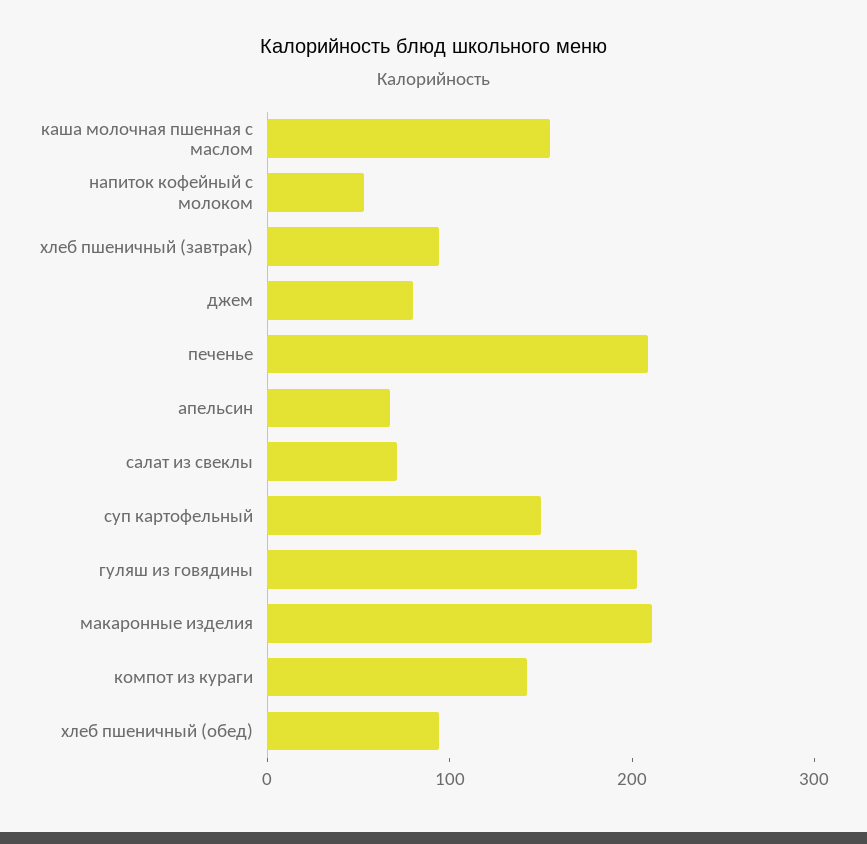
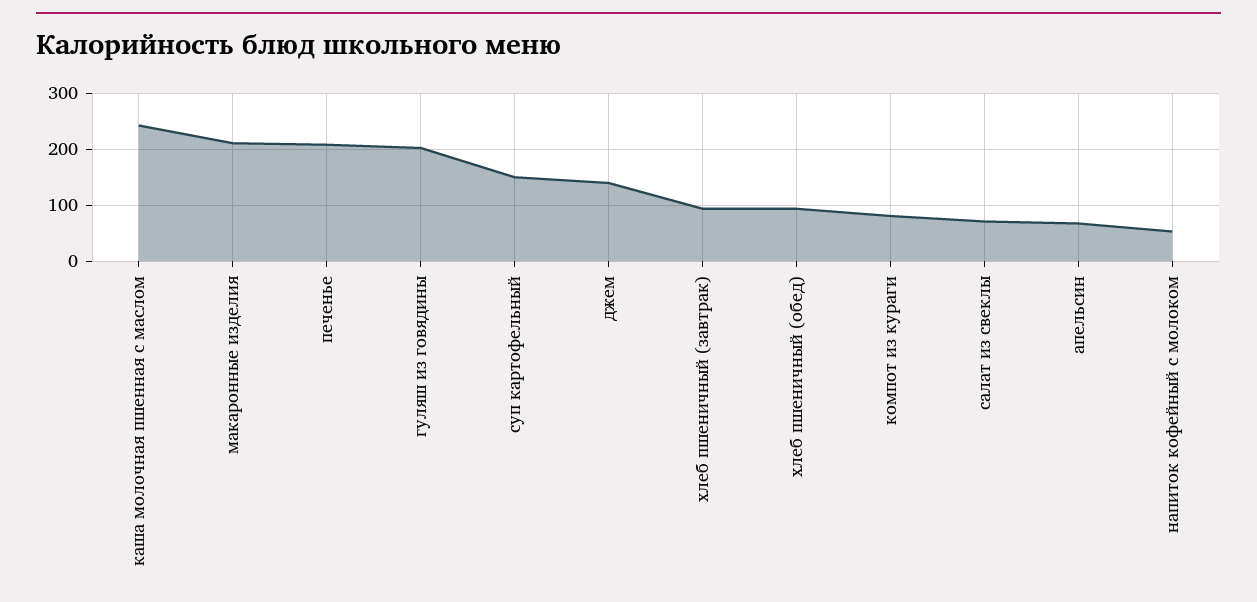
  {
-   "каша молочная пшенная с маслом": 160,
+   "каша молочная пшенная с маслом": 240,
    "напиток кофейный с молоком": 60,
    "хлеб пшеничный (завтрак)": 100,
-   "джем": 80,
+   "джем": 140,
    "печенье": 200,
    "апельсин": 60,
    "салат из свеклы": 80,
    "суп картофельный": 160,
    "гуляш из говядины": 200,
    "макаронные изделия": 220,
-   "компот из кураги": 140,
+   "компот из кураги": 80,
    "хлеб пшеничный (обед)": 100
  }

